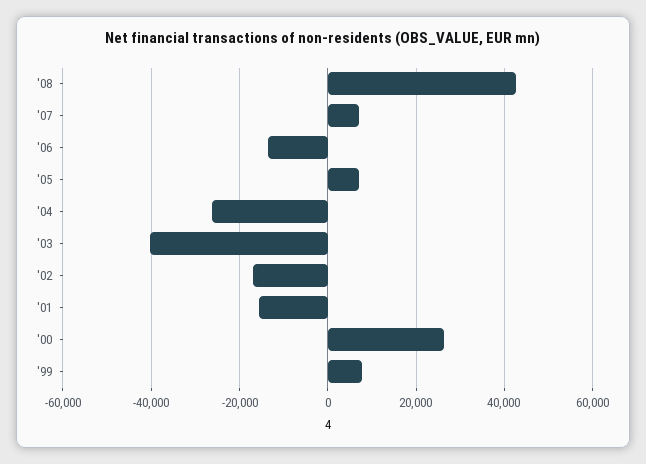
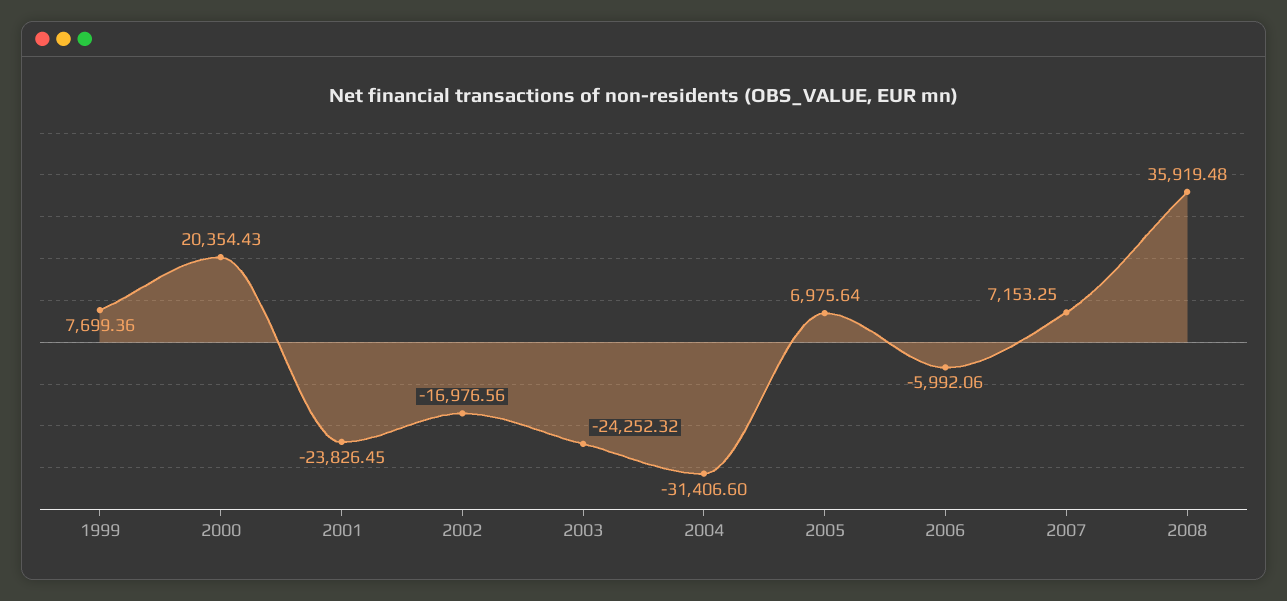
  {
-   "'08": 42000,
+   "'08": 35919.48,
    "'07": 7153.25,
-   "'06": -14000,
+   "'06": -5992.06,
    "'05": 6975.64,
-   "'04": -26000,
+   "'04": -31406.6,
-   "'03": -40000,
+   "'03": -24252.32,
    "'02": -16976.56,
-   "'01": -16000,
+   "'01": -23826.45,
-   "'00": 26000,
+   "'00": 20354.43,
    "'99": 7699.36
  }

